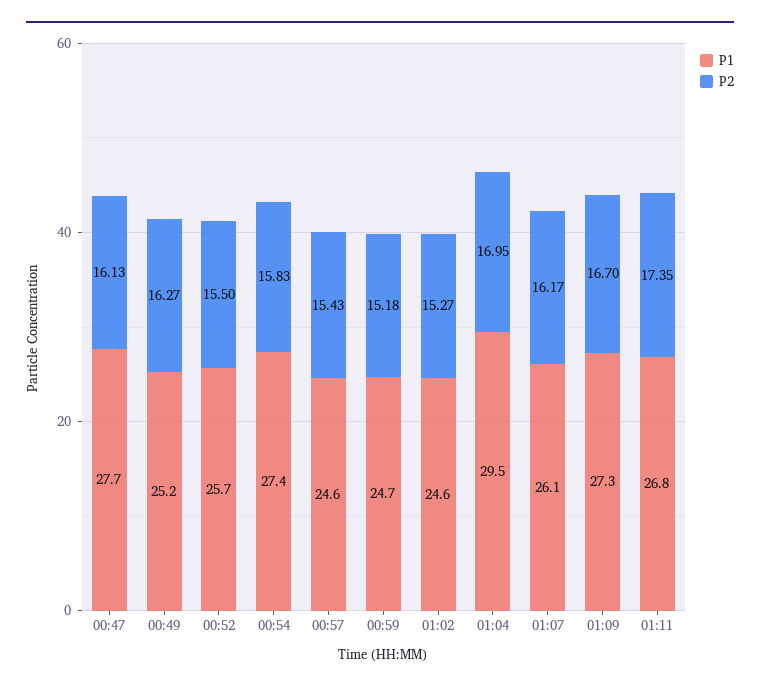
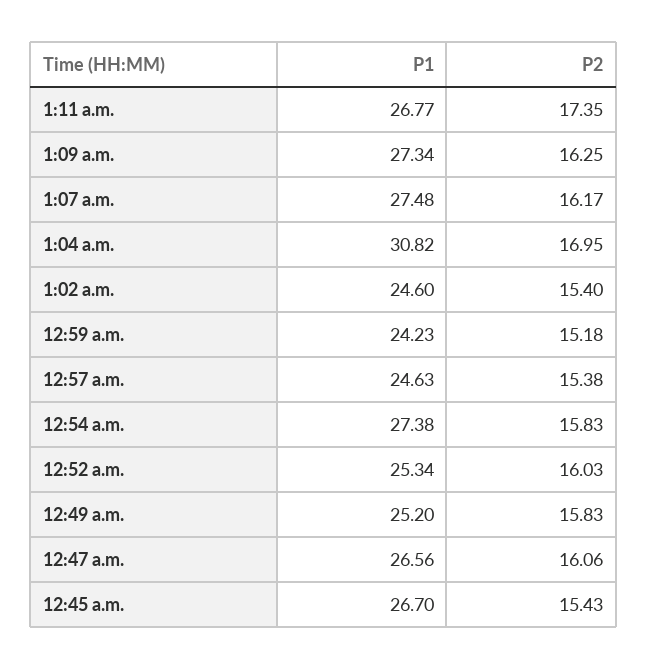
  {
    "P1": {
-     "00:47": 27.7,
+     "00:47": 26.56,
      "00:49": 25.2,
-     "00:52": 25.7,
+     "00:52": 25.34,
      "00:54": 27.38,
      "00:57": 24.63,
-     "00:59": 24.7,
+     "00:59": 24.23,
      "01:02": 24.6,
-     "01:04": 29.5,
+     "01:04": 30.82,
-     "01:07": 26.1,
+     "01:07": 27.48,
      "01:09": 27.34,
-     "01:11": 26.77
+     "01:11": 26.77,
+     "12:45 a.m.": 26.7
    },
    "P2": {
-     "00:47": 16.13,
+     "00:47": 16.06,
-     "00:49": 16.27,
+     "00:49": 15.83,
-     "00:52": 15.5,
+     "00:52": 16.03,
      "00:54": 15.83,
-     "00:57": 15.43,
+     "00:57": 15.38,
      "00:59": 15.18,
-     "01:02": 15.27,
+     "01:02": 15.4,
      "01:04": 16.95,
      "01:07": 16.17,
-     "01:09": 16.7,
+     "01:09": 16.25,
-     "01:11": 17.35
+     "01:11": 17.35,
+     "12:45 a.m.": 15.43
    }
  }

